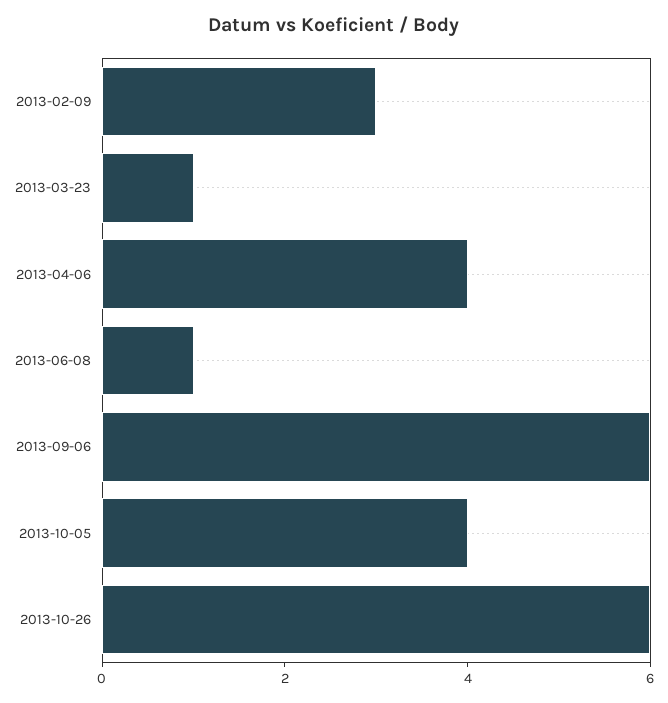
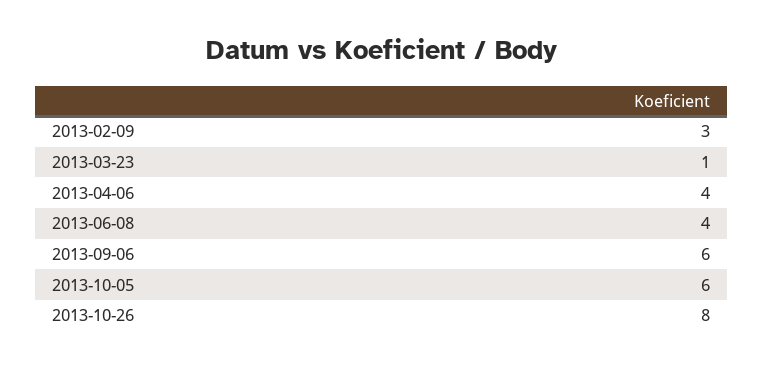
  {
    "2013-02-09": 3,
    "2013-03-23": 1,
    "2013-04-06": 4,
-   "2013-06-08": 1,
+   "2013-06-08": 4,
    "2013-09-06": 6,
-   "2013-10-05": 4,
+   "2013-10-05": 6,
-   "2013-10-26": 6
+   "2013-10-26": 8
  }

